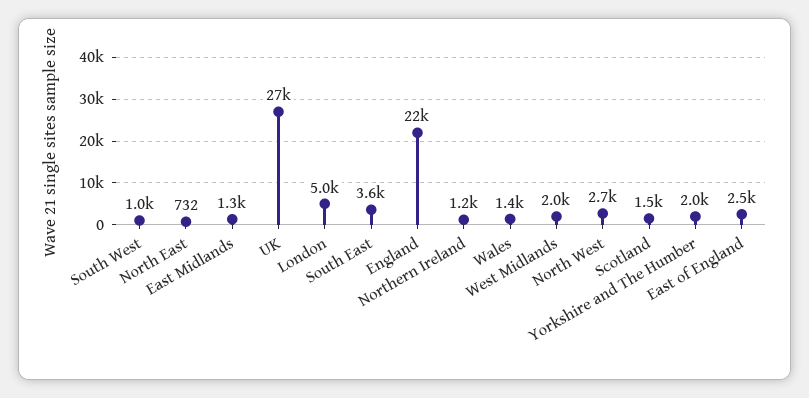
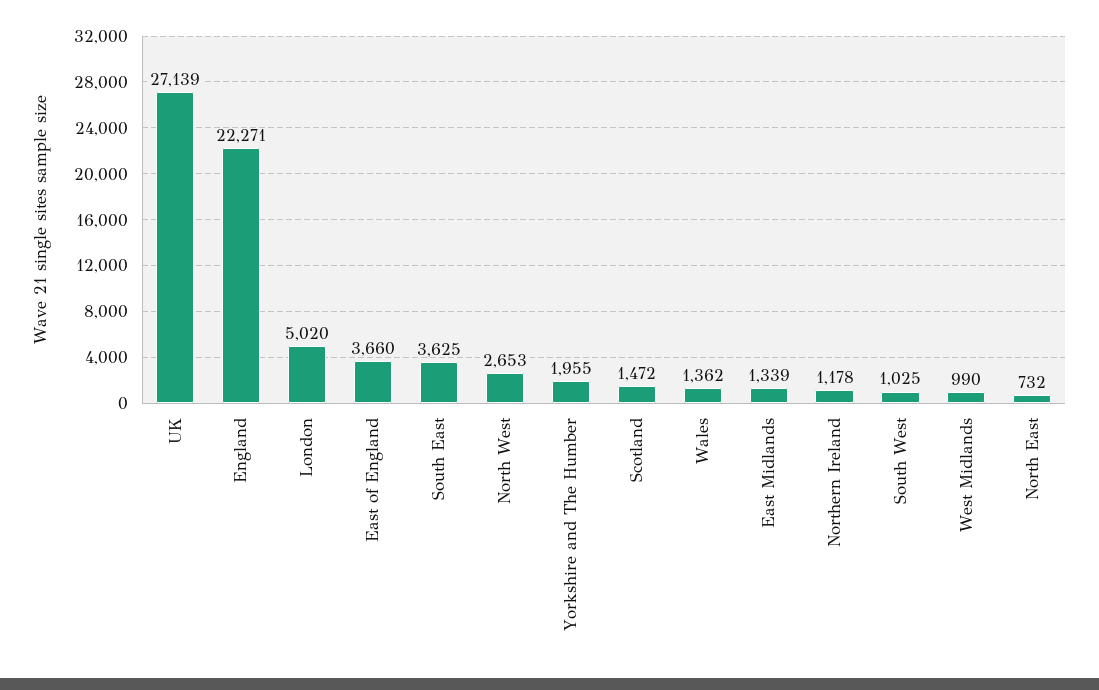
  {
    "South West": 1025,
    "North East": 732,
    "East Midlands": 1339,
    "UK": 27139,
    "London": 5020,
    "South East": 3625,
    "England": 22271,
    "Northern Ireland": 1178,
    "Wales": 1362,
-   "West Midlands": 2000,
+   "West Midlands": 990,
    "North West": 2653,
    "Scotland": 1472,
    "Yorkshire and The Humber": 1955,
-   "East of England": 2500
+   "East of England": 3660
  }

